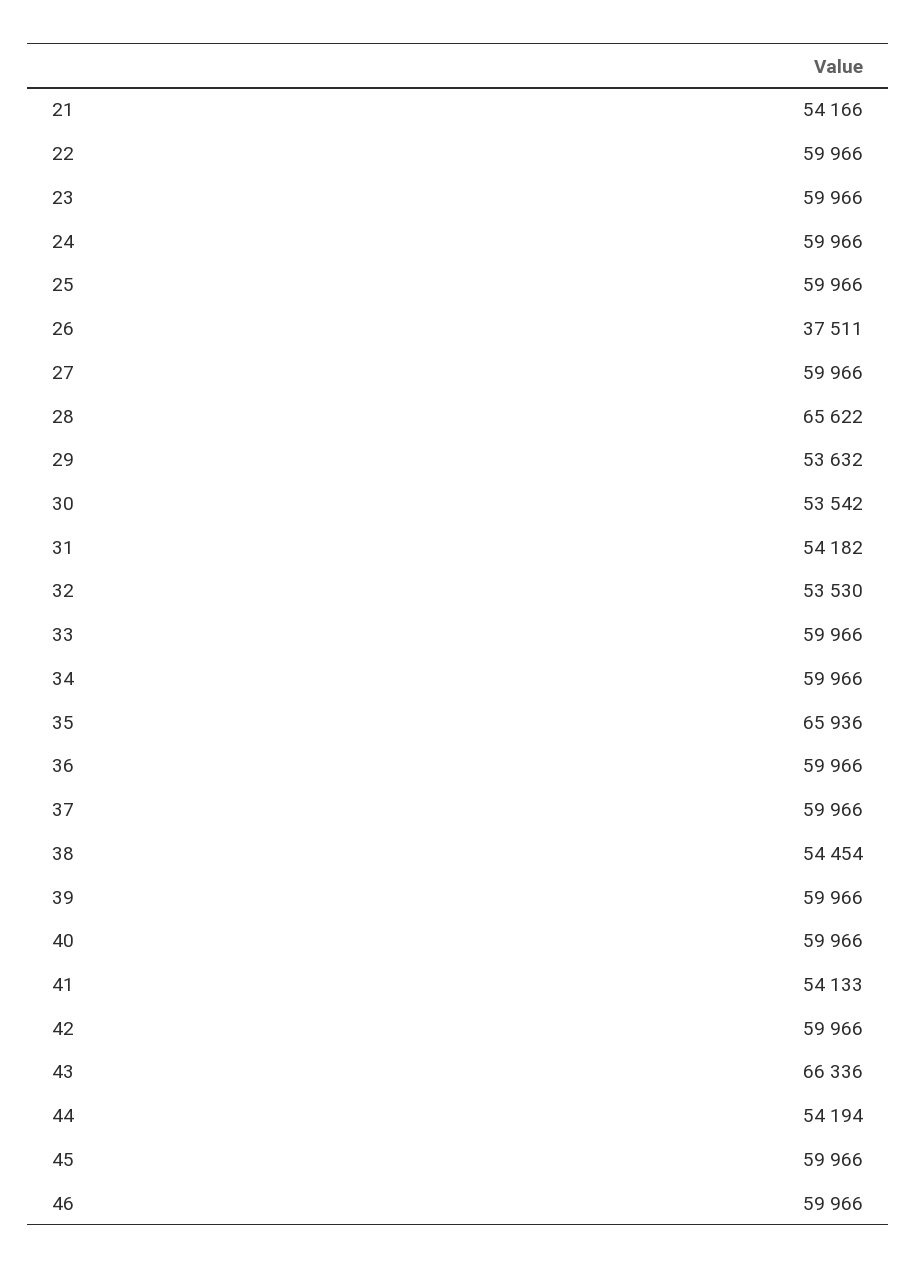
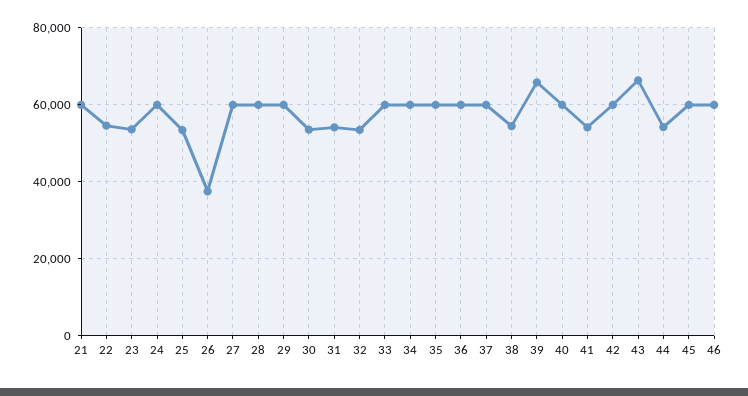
  {
-   "21": 54166,
+   "21": 60000,
-   "22": 59966,
+   "22": 54000,
-   "23": 59966,
+   "23": 54000,
    "24": 59966,
-   "25": 59966,
+   "25": 54000,
    "26": 37511,
    "27": 59966,
-   "28": 65622,
+   "28": 60000,
-   "29": 53632,
+   "29": 60000,
    "30": 53542,
    "31": 54182,
    "32": 53530,
    "33": 59966,
    "34": 59966,
-   "35": 65936,
+   "35": 60000,
    "36": 59966,
    "37": 59966,
    "38": 54454,
-   "39": 59966,
+   "39": 66000,
    "40": 59966,
    "41": 54133,
    "42": 59966,
    "43": 66336,
    "44": 54194,
    "45": 59966,
    "46": 59966
  }

